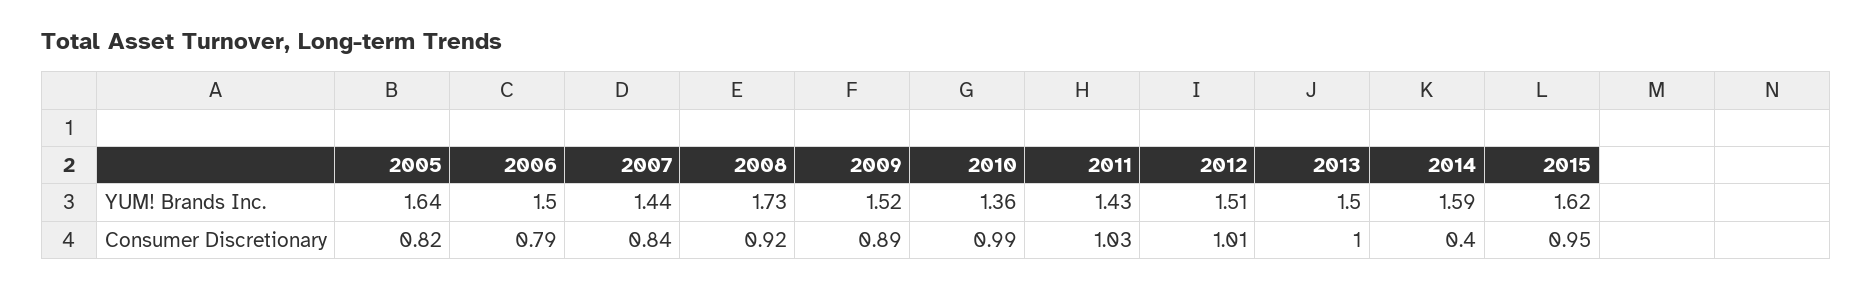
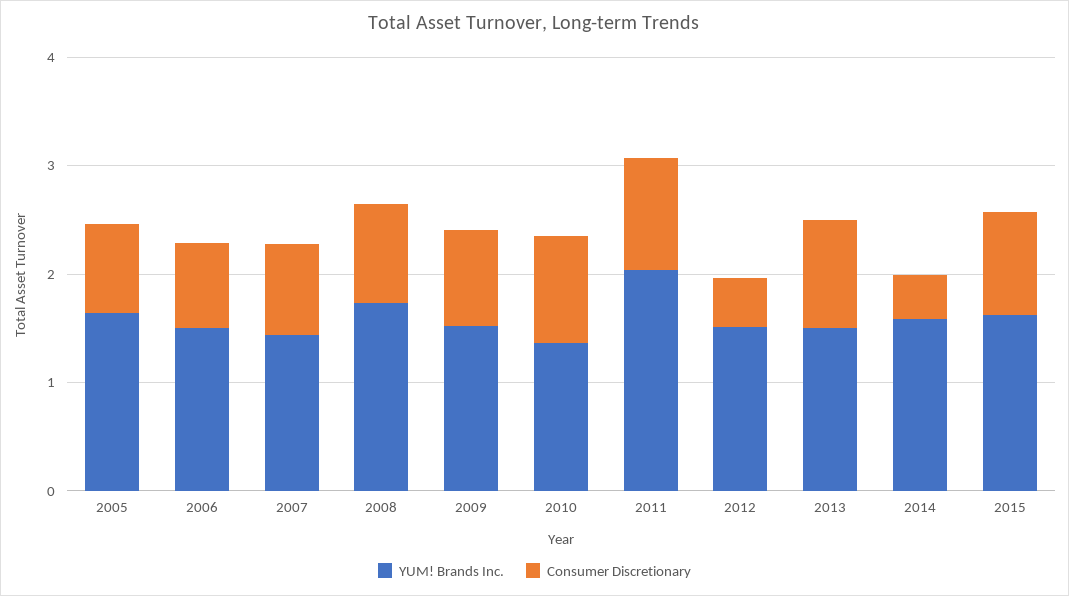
  {
    "YUM! Brands Inc.": {
      "2005": 1.64,
      "2006": 1.5,
      "2007": 1.44,
      "2008": 1.73,
      "2009": 1.52,
      "2010": 1.36,
-     "2011": 1.43,
+     "2011": 2,
      "2012": 1.51,
      "2013": 1.5,
      "2014": 1.59,
      "2015": 1.62
    },
    "Consumer Discretionary": {
      "2005": 0.82,
      "2006": 0.79,
      "2007": 0.84,
      "2008": 0.92,
      "2009": 0.89,
      "2010": 0.99,
      "2011": 1.03,
-     "2012": 1.01,
+     "2012": 0.4,
      "2013": 1,
      "2014": 0.4,
      "2015": 0.95
    }
  }

